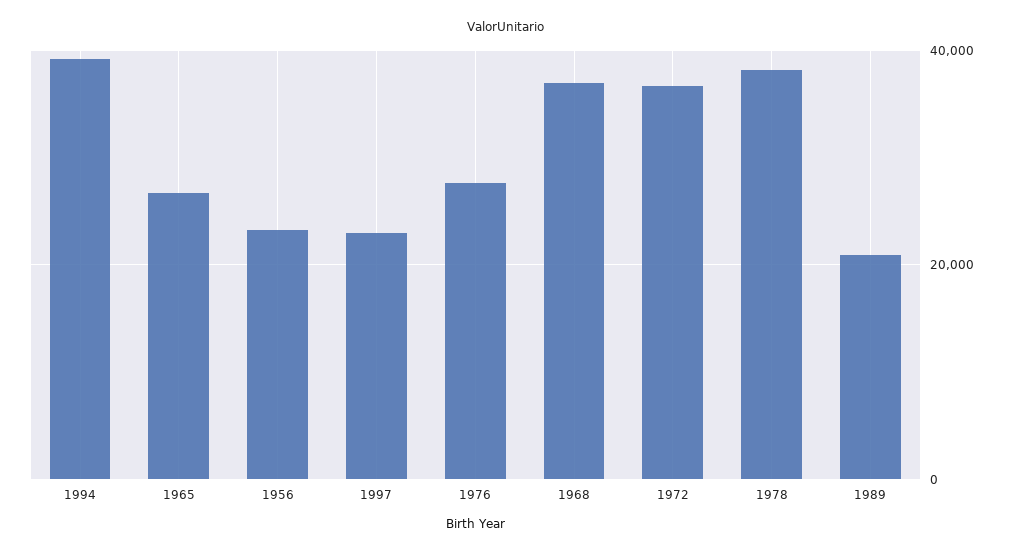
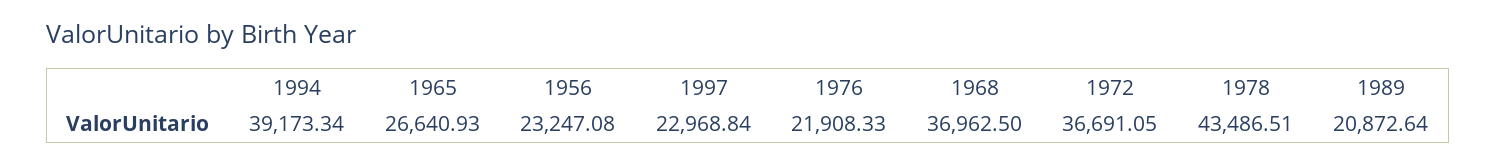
  {
    "1994": 39173.34,
    "1965": 26640.93,
    "1956": 23247.08,
    "1997": 22968.84,
-   "1976": 28000,
+   "1976": 21908.33,
    "1968": 36962.5,
    "1972": 36691.05,
-   "1978": 38000,
+   "1978": 43486.51,
    "1989": 20872.64
  }

